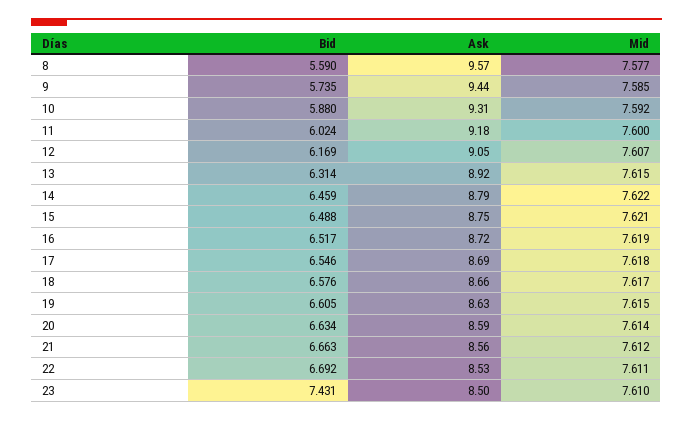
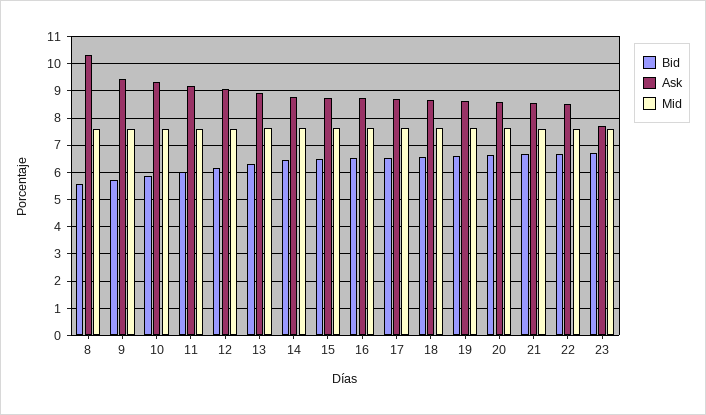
  {
    "Bid": {
      "8": 5.59,
      "9": 5.735,
      "10": 5.88,
      "11": 6.024,
      "12": 6.169,
      "13": 6.314,
      "14": 6.459,
      "15": 6.488,
      "16": 6.517,
      "17": 6.546,
      "18": 6.576,
      "19": 6.605,
      "20": 6.634,
      "21": 6.663,
      "22": 6.692,
-     "23": 7.431
+     "23": 6.75
    },
    "Ask": {
-     "8": 9.57,
+     "8": 10.25,
      "9": 9.44,
      "10": 9.31,
      "11": 9.18,
      "12": 9.05,
      "13": 8.92,
      "14": 8.79,
      "15": 8.75,
      "16": 8.72,
      "17": 8.69,
      "18": 8.66,
      "19": 8.63,
      "20": 8.59,
      "21": 8.56,
      "22": 8.53,
-     "23": 8.5
+     "23": 7.75
    },
    "Mid": {
      "8": 7.577,
      "9": 7.585,
      "10": 7.592,
      "11": 7.6,
      "12": 7.607,
      "13": 7.615,
      "14": 7.622,
      "15": 7.621,
      "16": 7.619,
      "17": 7.618,
      "18": 7.617,
      "19": 7.615,
      "20": 7.614,
      "21": 7.612,
      "22": 7.611,
      "23": 7.61
    }
  }

